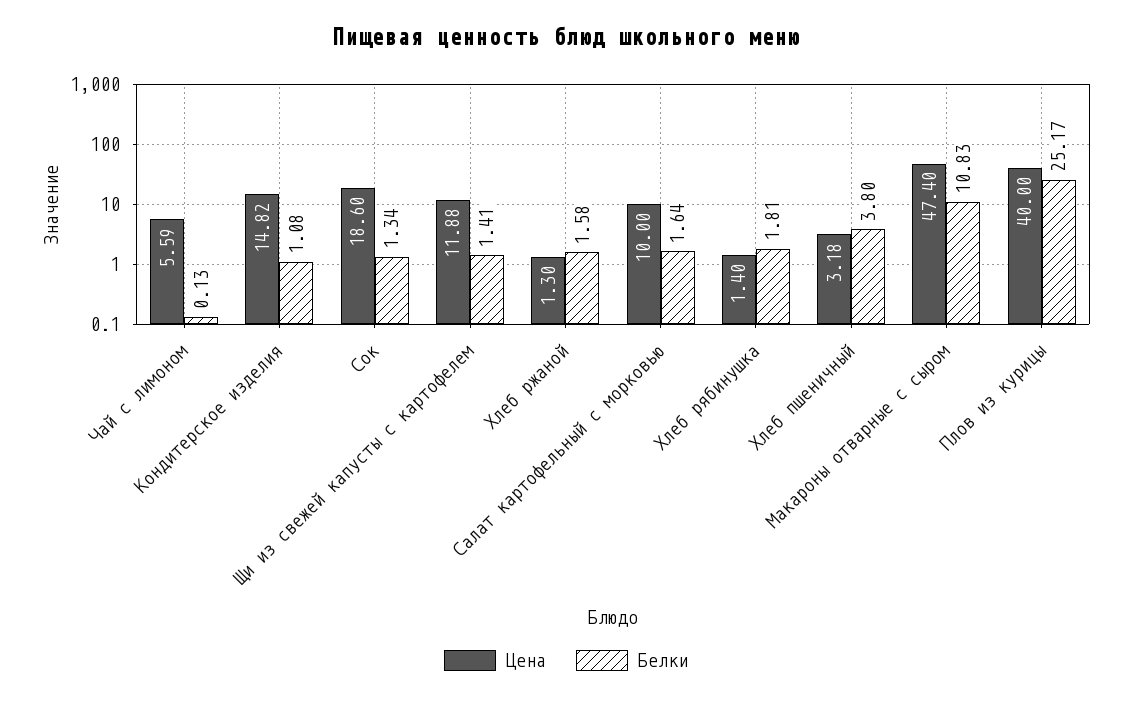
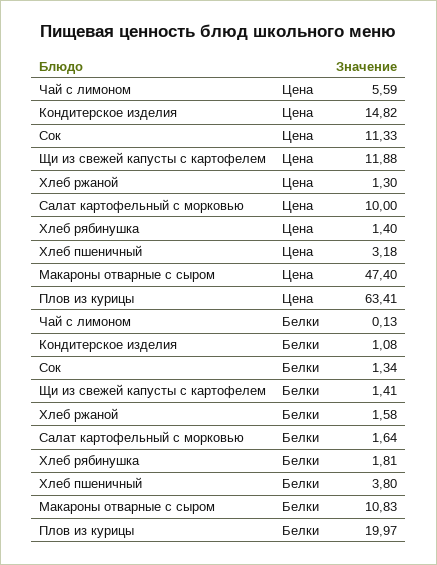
  {
    "Цена": {
      "Чай с лимоном": 5.59,
      "Кондитерское изделия": 14.82,
-     "Сок": 18.6,
+     "Сок": 11.33,
      "Щи из свежей капусты с картофелем": 11.88,
      "Хлеб ржаной": 1.3,
      "Салат картофельный с морковью": 10,
      "Хлеб рябинушка": 1.4,
      "Хлеб пшеничный": 3.18,
      "Макароны отварные с сыром": 47.4,
-     "Плов из курицы": 40
+     "Плов из курицы": 63.41
    },
    "Белки": {
      "Чай с лимоном": 0.13,
      "Кондитерское изделия": 1.08,
      "Сок": 1.34,
      "Щи из свежей капусты с картофелем": 1.41,
      "Хлеб ржаной": 1.58,
      "Салат картофельный с морковью": 1.64,
      "Хлеб рябинушка": 1.81,
      "Хлеб пшеничный": 3.8,
      "Макароны отварные с сыром": 10.83,
-     "Плов из курицы": 25.17
+     "Плов из курицы": 19.97
    }
  }

